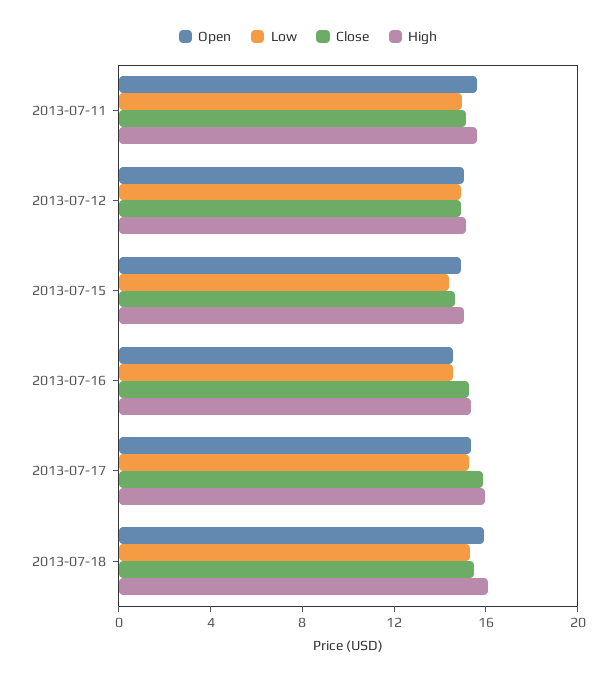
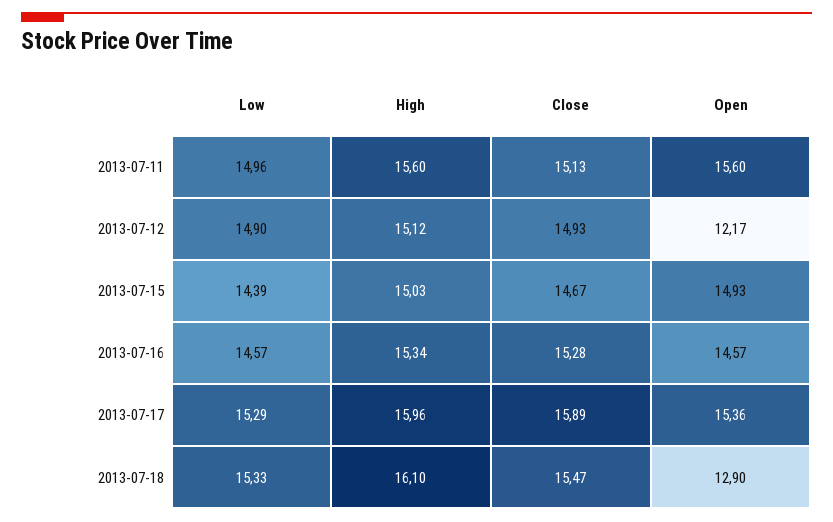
  {
    "Open": {
      "2013-07-11": 15.6,
-     "2013-07-12": 15,
+     "2013-07-12": 12.17,
      "2013-07-15": 14.93,
      "2013-07-16": 14.57,
      "2013-07-17": 15.36,
-     "2013-07-18": 16
+     "2013-07-18": 12.9
    },
    "Low": {
      "2013-07-11": 14.96,
      "2013-07-12": 14.9,
      "2013-07-15": 14.39,
      "2013-07-16": 14.57,
      "2013-07-17": 15.29,
      "2013-07-18": 15.33
    },
    "Close": {
      "2013-07-11": 15.13,
      "2013-07-12": 14.93,
      "2013-07-15": 14.67,
      "2013-07-16": 15.28,
      "2013-07-17": 15.89,
      "2013-07-18": 15.47
    },
    "High": {
      "2013-07-11": 15.6,
      "2013-07-12": 15.12,
      "2013-07-15": 15.03,
      "2013-07-16": 15.34,
      "2013-07-17": 15.96,
      "2013-07-18": 16.1
    }
  }

